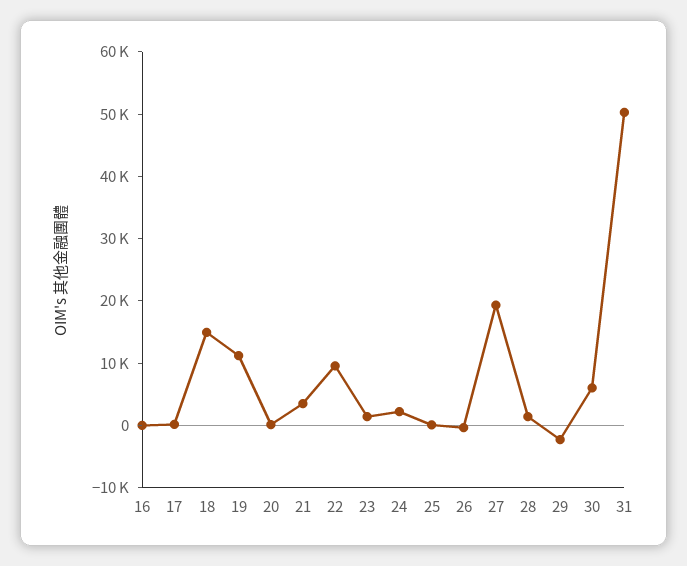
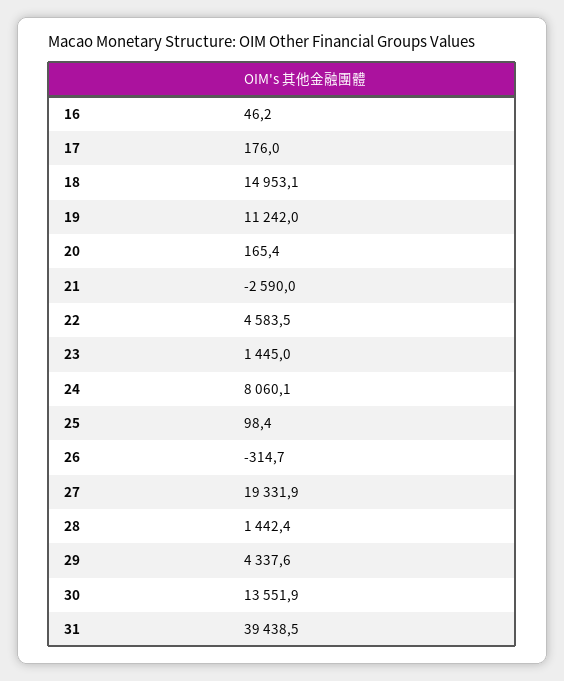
  {
    "16": 46.2,
    "17": 176,
    "18": 14953.1,
    "19": 11242,
    "20": 165.4,
-   "21": 4000,
+   "21": -2590,
-   "22": 10000,
+   "22": 4583.5,
    "23": 1445,
-   "24": 2000,
+   "24": 8060.1,
    "25": 98.4,
    "26": -314.7,
    "27": 19331.9,
    "28": 1442.4,
-   "29": -2000,
+   "29": 4337.6,
-   "30": 6000,
+   "30": 13551.9,
-   "31": 50000
+   "31": 39438.5
  }

